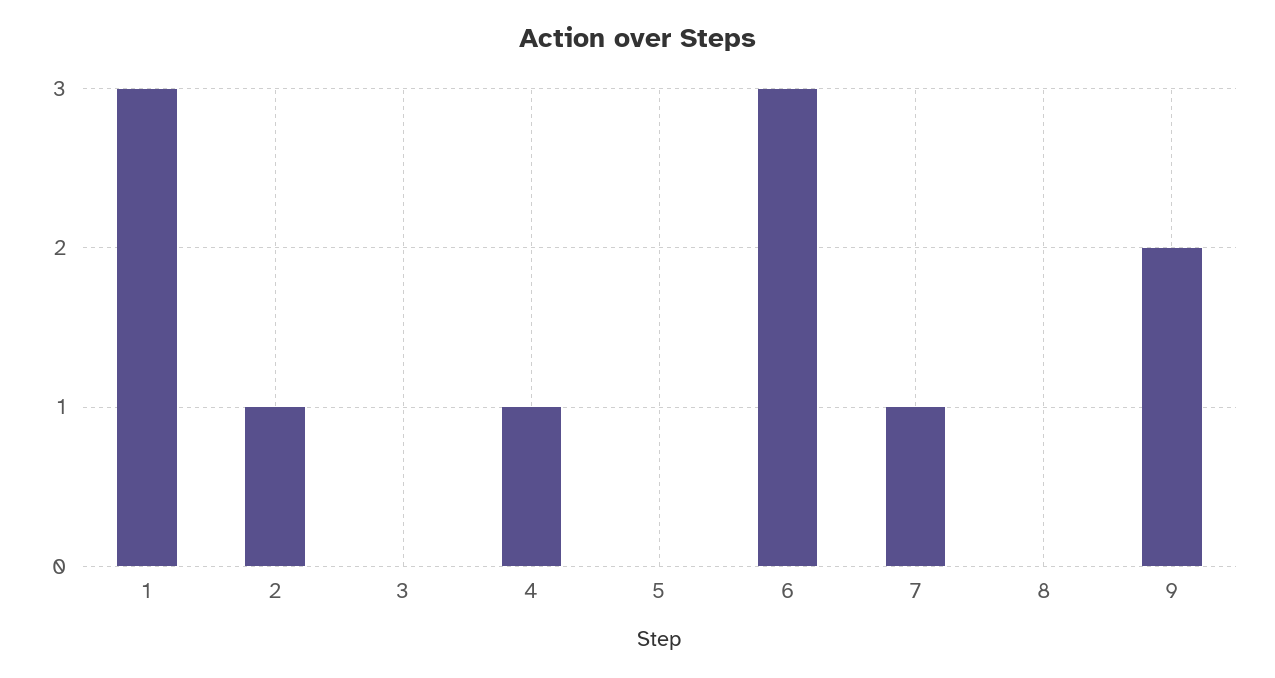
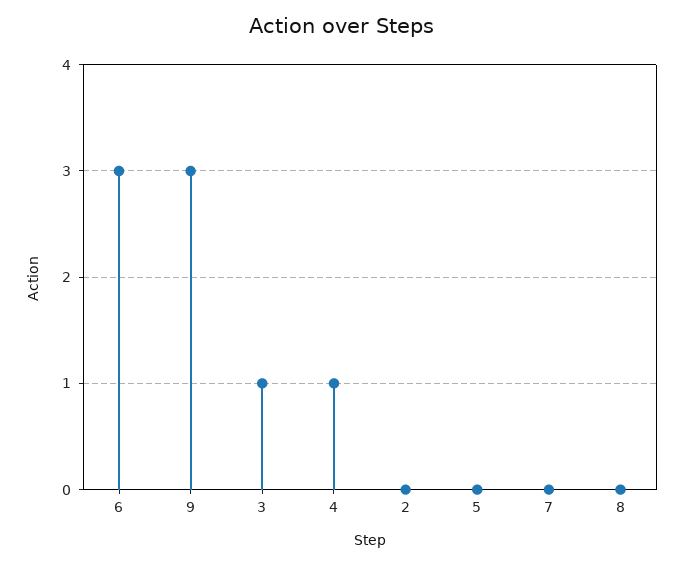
  {
-   "1": 3,
-   "2": 1,
+   "2": 0,
-   "3": 0,
+   "3": 1,
    "4": 1,
    "5": 0,
    "6": 3,
-   "7": 1,
+   "7": 0,
    "8": 0,
-   "9": 2
+   "9": 3
  }

